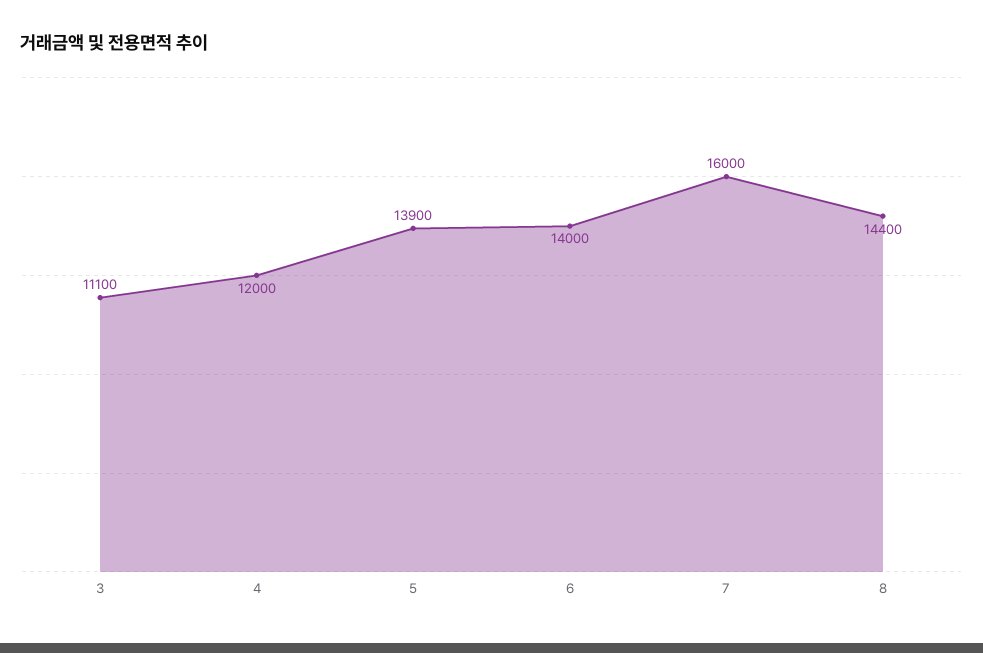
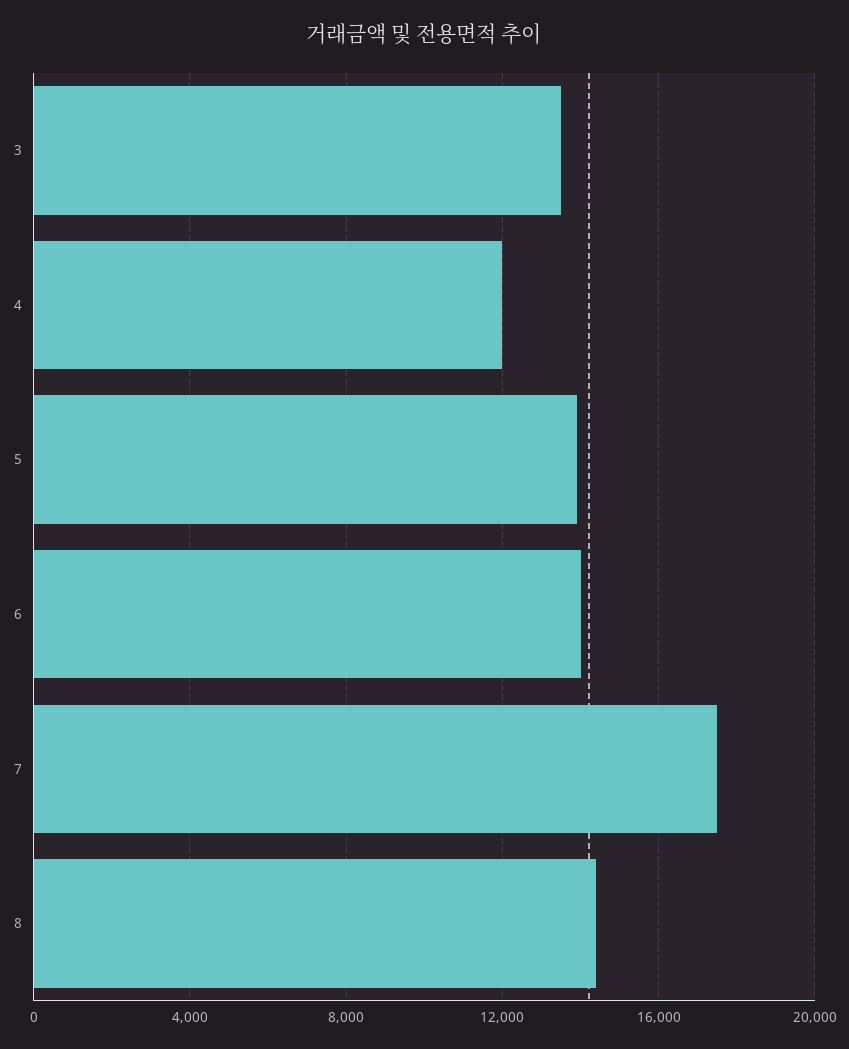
  {
-   "3": 11100,
+   "3": 13500,
    "4": 12000,
    "5": 13900,
    "6": 14000,
-   "7": 16000,
+   "7": 17500,
    "8": 14400
  }

